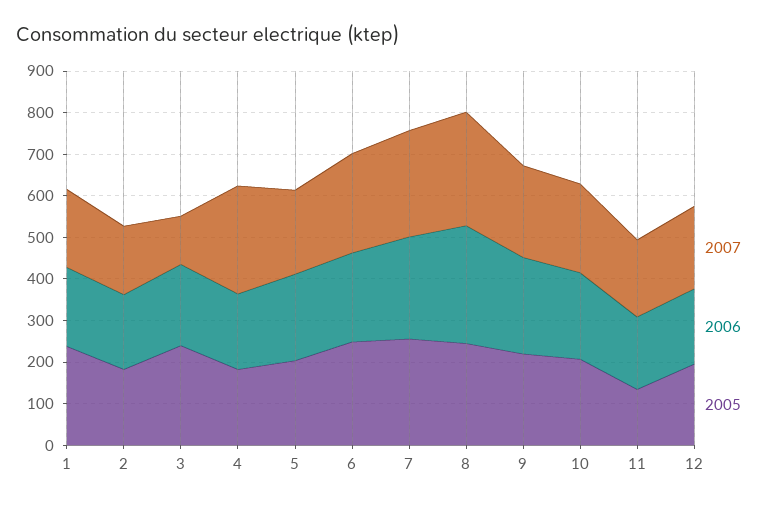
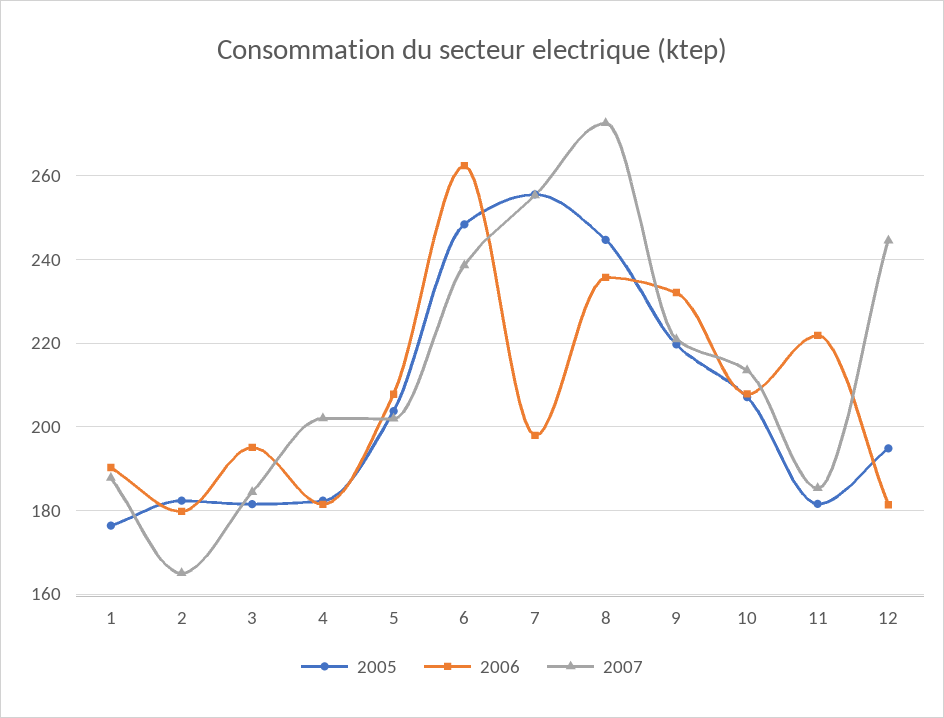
  {
    "2007": {
      "1": 188,
      "2": 166,
-     "3": 120,
+     "3": 184,
-     "4": 260,
+     "4": 202,
      "5": 202,
      "6": 238,
      "7": 256,
      "8": 272,
      "9": 220,
      "10": 214,
      "11": 186,
-     "12": 200
+     "12": 244
    },
    "2006": {
      "1": 190,
      "2": 180,
      "3": 196,
      "4": 182,
      "5": 208,
-     "6": 220,
+     "6": 262,
-     "7": 240,
+     "7": 198,
-     "8": 280,
+     "8": 236,
      "9": 232,
      "10": 208,
-     "11": 180,
+     "11": 222,
      "12": 182
    },
    "2005": {
-     "1": 240,
+     "1": 176,
      "2": 182,
-     "3": 240,
+     "3": 182,
      "4": 182,
      "5": 204,
      "6": 248,
      "7": 256,
      "8": 244,
      "9": 220,
      "10": 208,
-     "11": 140,
+     "11": 182,
      "12": 194
    }
  }

